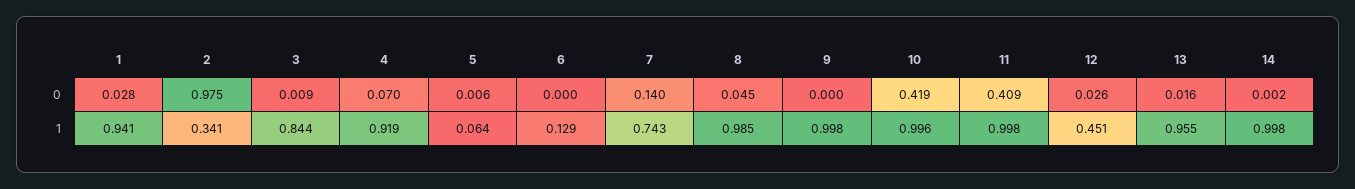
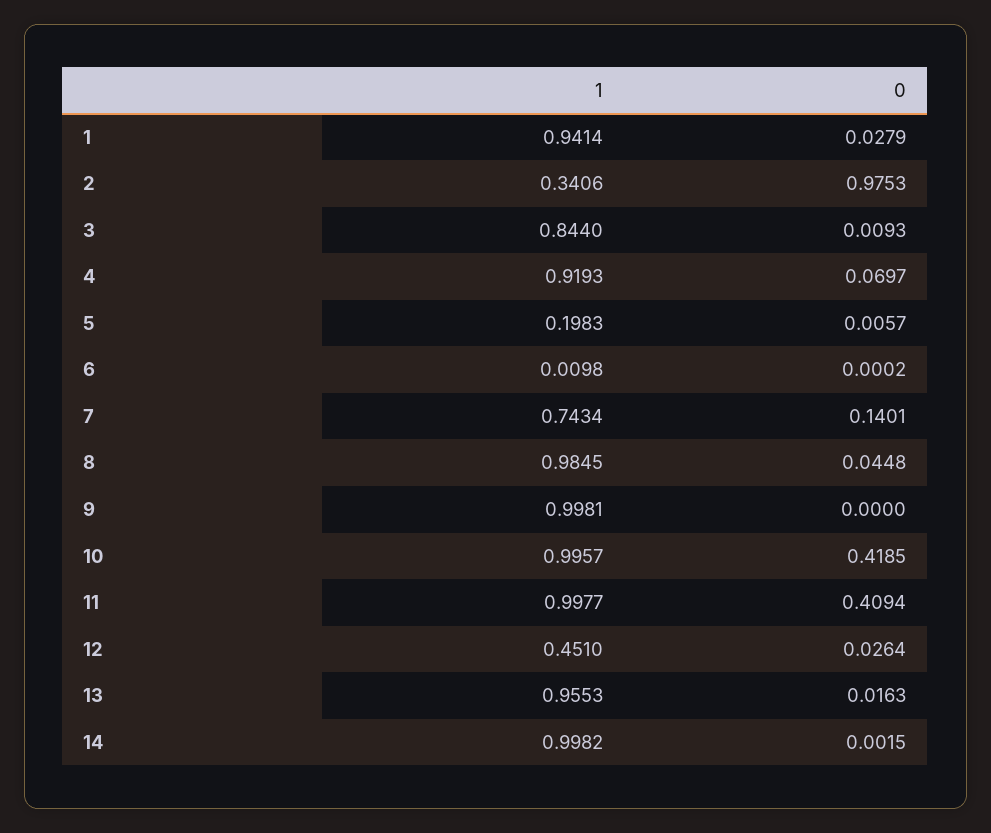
  {
    "1": {
      "0": 0.0279,
      "1": 0.9414
    },
    "2": {
      "0": 0.9753,
      "1": 0.3406
    },
    "3": {
      "0": 0.0093,
      "1": 0.844
    },
    "4": {
      "0": 0.0697,
      "1": 0.9193
    },
    "5": {
      "0": 0.0057,
-     "1": 0.064
+     "1": 0.1983
    },
    "6": {
      "0": 0.0002,
-     "1": 0.129
+     "1": 0.0098
    },
    "7": {
      "0": 0.1401,
      "1": 0.7434
    },
    "8": {
      "0": 0.0448,
      "1": 0.9845
    },
    "9": {
      "0": 0,
      "1": 0.9981
    },
    "10": {
      "0": 0.4185,
      "1": 0.9957
    },
    "11": {
      "0": 0.4094,
      "1": 0.9977
    },
    "12": {
      "0": 0.0264,
      "1": 0.451
    },
    "13": {
      "0": 0.0163,
      "1": 0.9553
    },
    "14": {
      "0": 0.0015,
      "1": 0.9982
    }
  }

